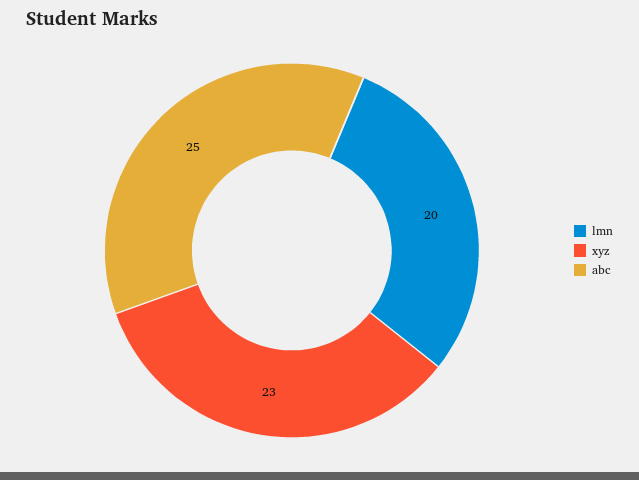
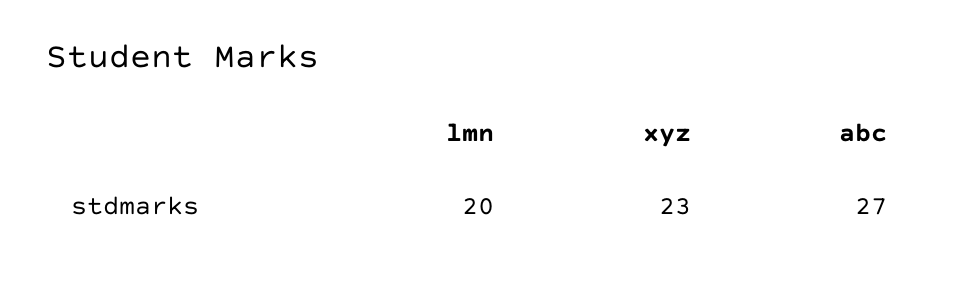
  {
    "lmn": 20,
    "xyz": 23,
-   "abc": 25
+   "abc": 27
  }

